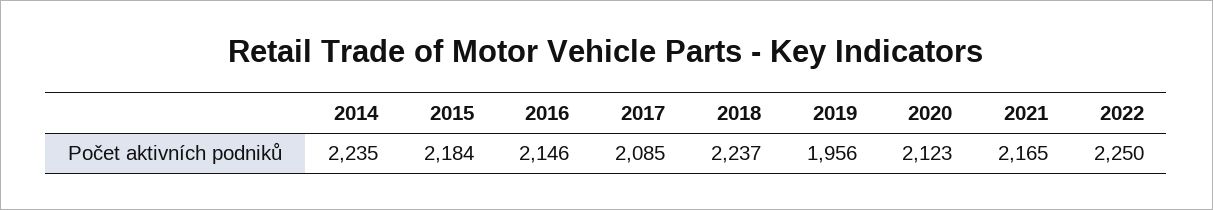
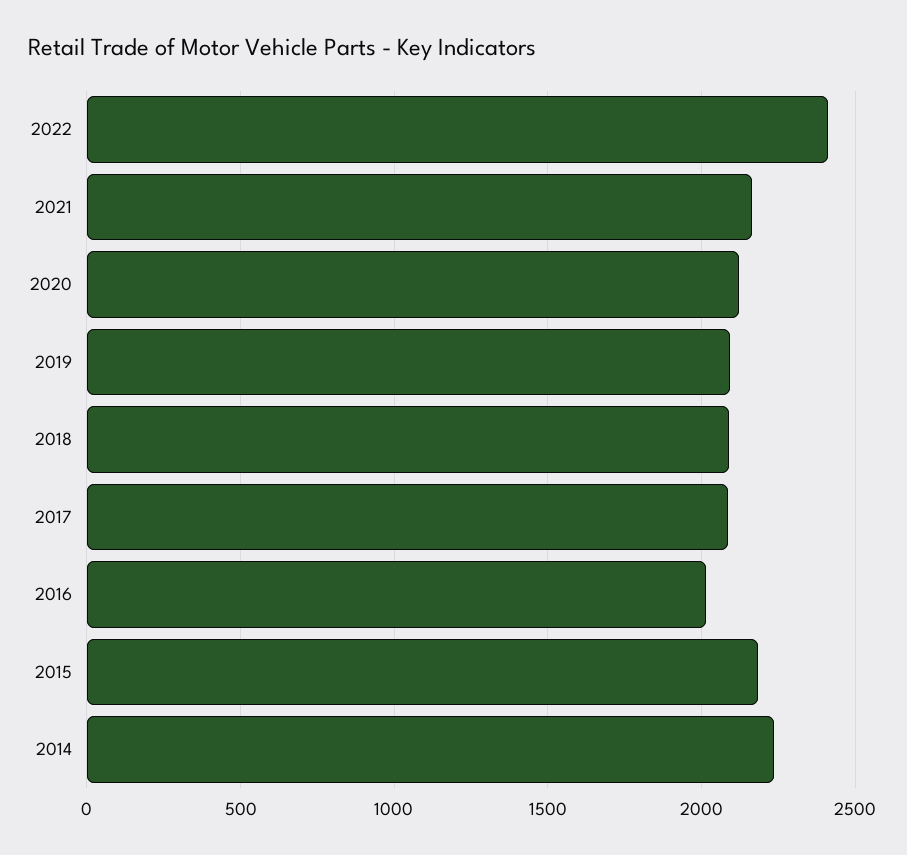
  {
    "2014": 2235,
    "2015": 2184,
-   "2016": 2146,
+   "2016": 2000,
    "2017": 2085,
-   "2018": 2237,
+   "2018": 2100,
-   "2019": 1956,
+   "2019": 2100,
    "2020": 2123,
    "2021": 2165,
-   "2022": 2250
+   "2022": 2400
  }

